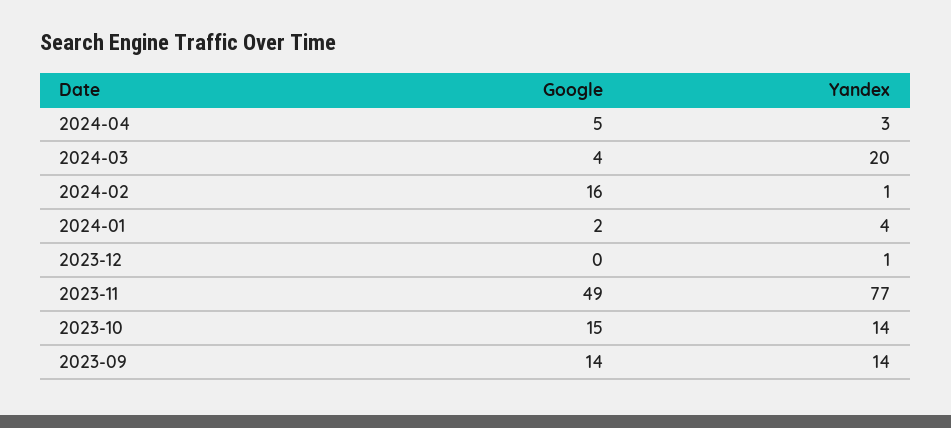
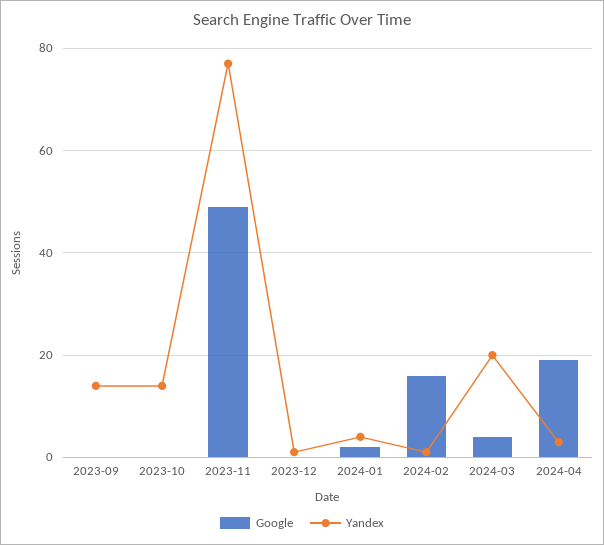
  {
    "Google": {
-     "2024-04": 5,
+     "2024-04": 20,
      "2024-03": 4,
      "2024-02": 16,
      "2024-01": 2,
      "2023-12": 0,
      "2023-11": 49,
-     "2023-10": 15,
+     "2023-10": 0,
-     "2023-09": 14
+     "2023-09": 0
    },
    "Yandex": {
      "2024-04": 3,
      "2024-03": 20,
      "2024-02": 1,
      "2024-01": 4,
      "2023-12": 1,
      "2023-11": 77,
      "2023-10": 14,
      "2023-09": 14
    }
  }

